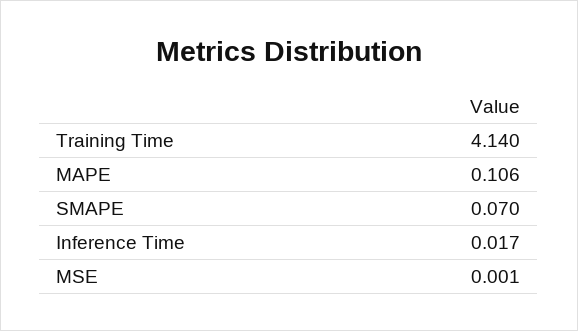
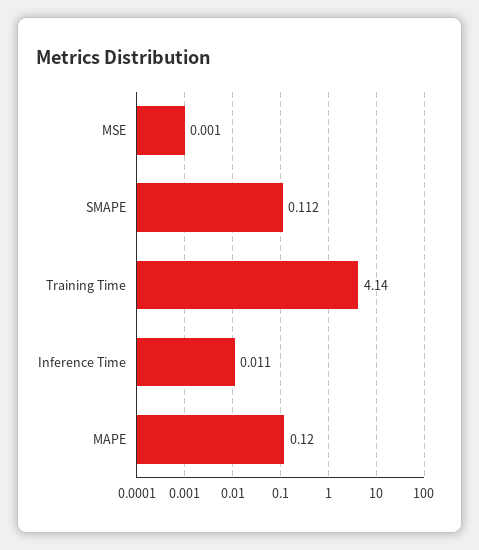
  {
    "Training Time": 4.14,
-   "MAPE": 0.106,
+   "MAPE": 0.12,
-   "SMAPE": 0.07,
+   "SMAPE": 0.112,
-   "Inference Time": 0.017,
+   "Inference Time": 0.011,
    "MSE": 0.001
  }

